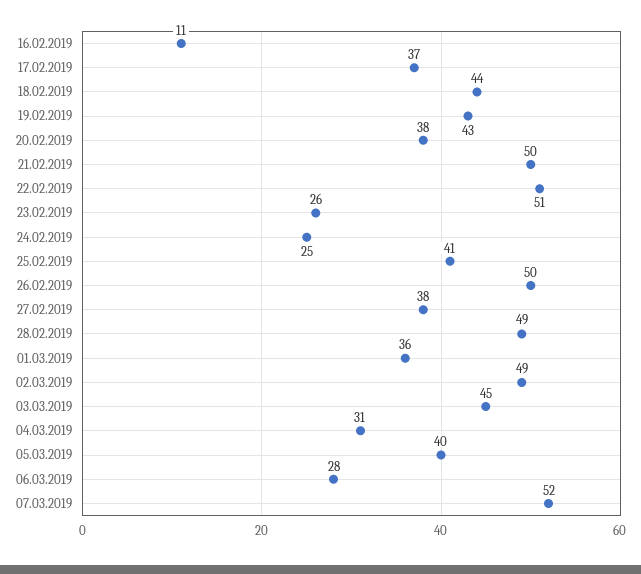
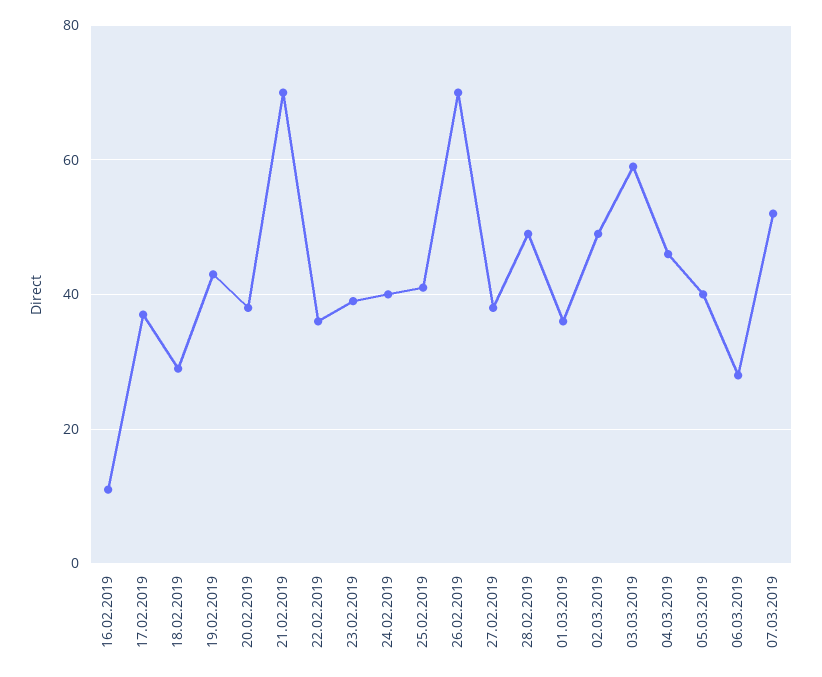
  {
    "16.02.2019": 11,
    "17.02.2019": 37,
-   "18.02.2019": 44,
+   "18.02.2019": 30,
    "19.02.2019": 43,
    "20.02.2019": 38,
-   "21.02.2019": 50,
+   "21.02.2019": 70,
-   "22.02.2019": 51,
+   "22.02.2019": 35,
-   "23.02.2019": 26,
+   "23.02.2019": 40,
-   "24.02.2019": 25,
+   "24.02.2019": 40,
    "25.02.2019": 41,
-   "26.02.2019": 50,
+   "26.02.2019": 70,
    "27.02.2019": 38,
    "28.02.2019": 49,
    "01.03.2019": 36,
    "02.03.2019": 49,
-   "03.03.2019": 45,
+   "03.03.2019": 60,
-   "04.03.2019": 31,
+   "04.03.2019": 45,
    "05.03.2019": 40,
    "06.03.2019": 28,
    "07.03.2019": 52
  }

